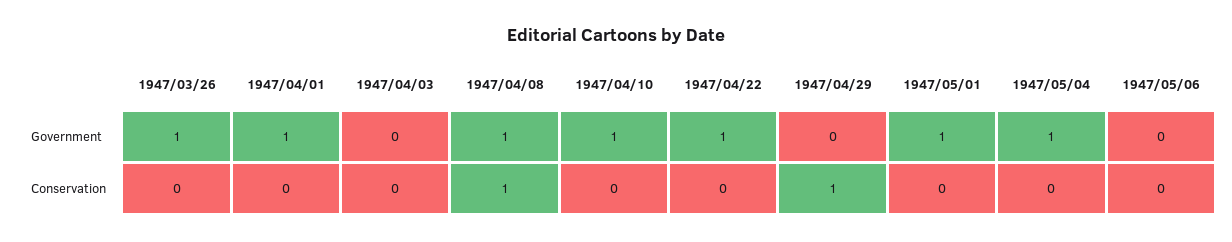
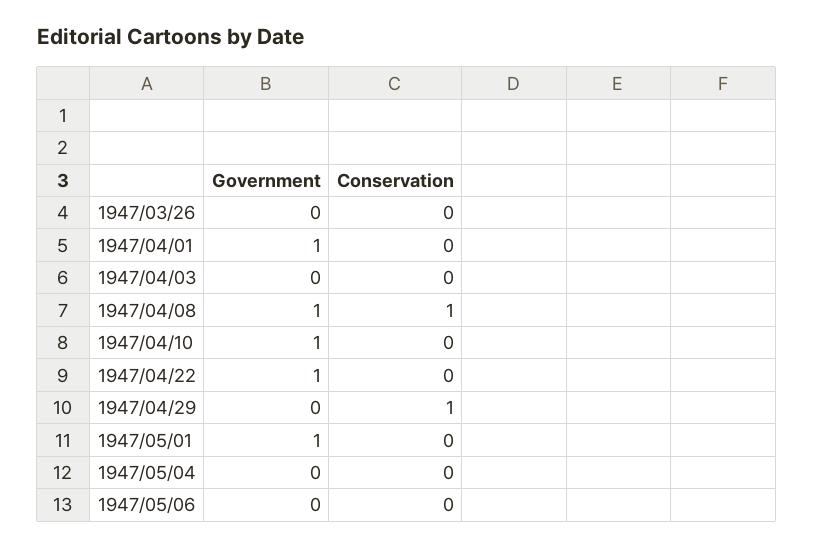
  {
    "1947/03/26": {
-     "Government": 1,
+     "Government": 0,
      "Conservation": 0
    },
    "1947/04/01": {
      "Government": 1,
      "Conservation": 0
    },
    "1947/04/03": {
      "Government": 0,
      "Conservation": 0
    },
    "1947/04/08": {
      "Government": 1,
      "Conservation": 1
    },
    "1947/04/10": {
      "Government": 1,
      "Conservation": 0
    },
    "1947/04/22": {
      "Government": 1,
      "Conservation": 0
    },
    "1947/04/29": {
      "Government": 0,
      "Conservation": 1
    },
    "1947/05/01": {
      "Government": 1,
      "Conservation": 0
    },
    "1947/05/04": {
-     "Government": 1,
+     "Government": 0,
      "Conservation": 0
    },
    "1947/05/06": {
      "Government": 0,
      "Conservation": 0
    }
  }

